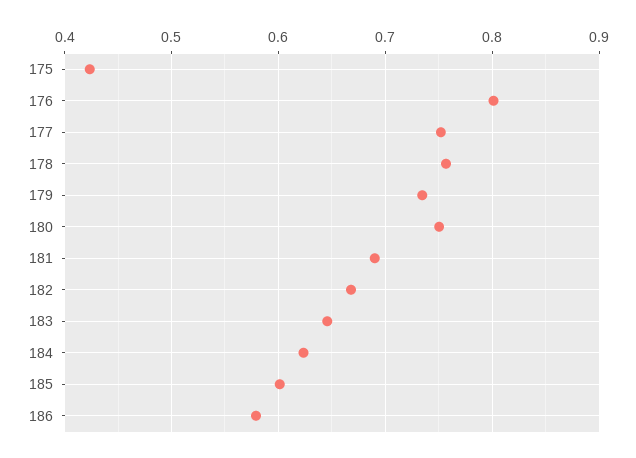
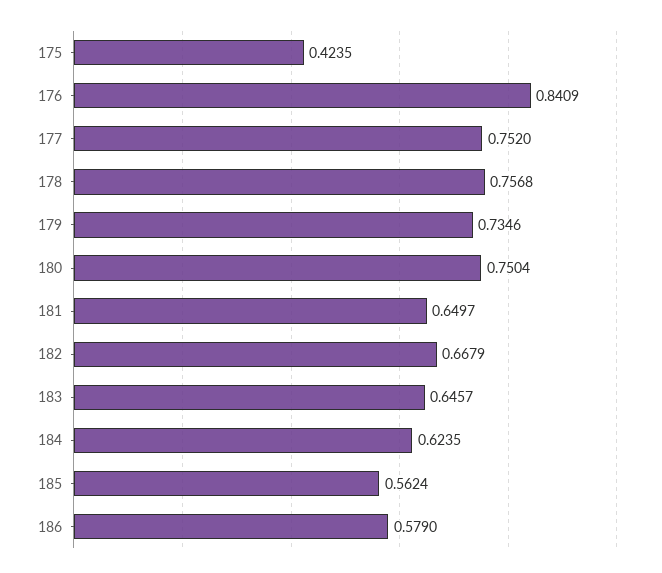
  {
    "175": 0.4235,
-   "176": 0.8,
+   "176": 0.8409,
    "177": 0.752,
    "178": 0.7568,
    "179": 0.7346,
    "180": 0.7504,
-   "181": 0.69,
+   "181": 0.6497,
    "182": 0.6679,
    "183": 0.6457,
    "184": 0.6235,
-   "185": 0.6,
+   "185": 0.5624,
    "186": 0.579
  }

